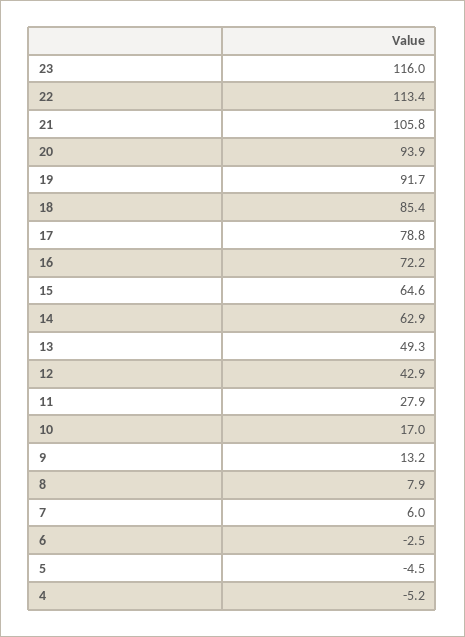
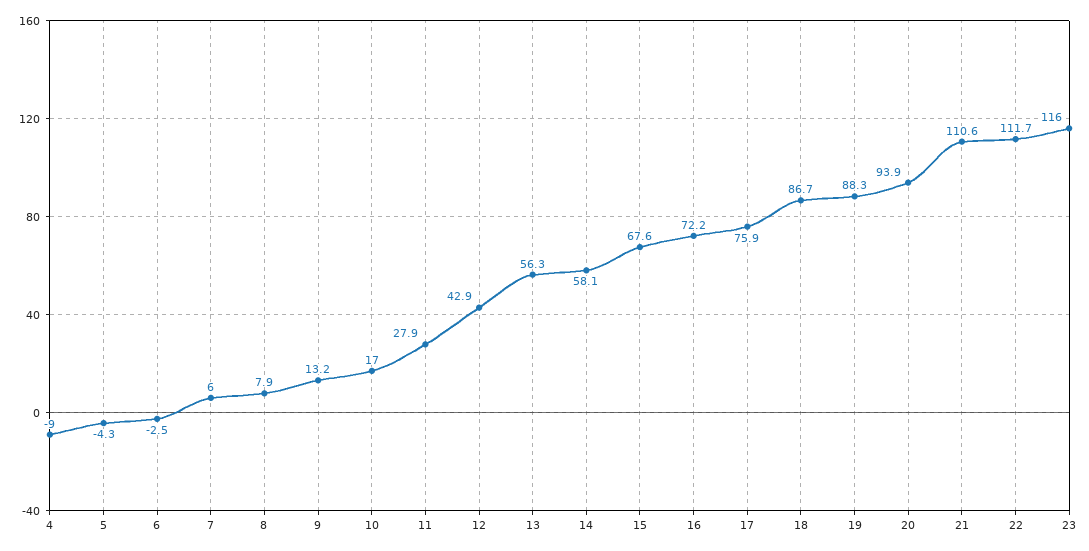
  {
    "23": 116,
-   "22": 113.4,
+   "22": 111.7,
-   "21": 105.8,
+   "21": 110.6,
    "20": 93.9,
-   "19": 91.7,
+   "19": 88.3,
-   "18": 85.4,
+   "18": 86.7,
-   "17": 78.8,
+   "17": 75.9,
    "16": 72.2,
-   "15": 64.6,
+   "15": 67.6,
-   "14": 62.9,
+   "14": 58.1,
-   "13": 49.3,
+   "13": 56.3,
    "12": 42.9,
    "11": 27.9,
    "10": 17,
    "9": 13.2,
    "8": 7.9,
    "7": 6,
    "6": -2.5,
-   "5": -4.5,
+   "5": -4.3,
-   "4": -5.2
+   "4": -9
  }

